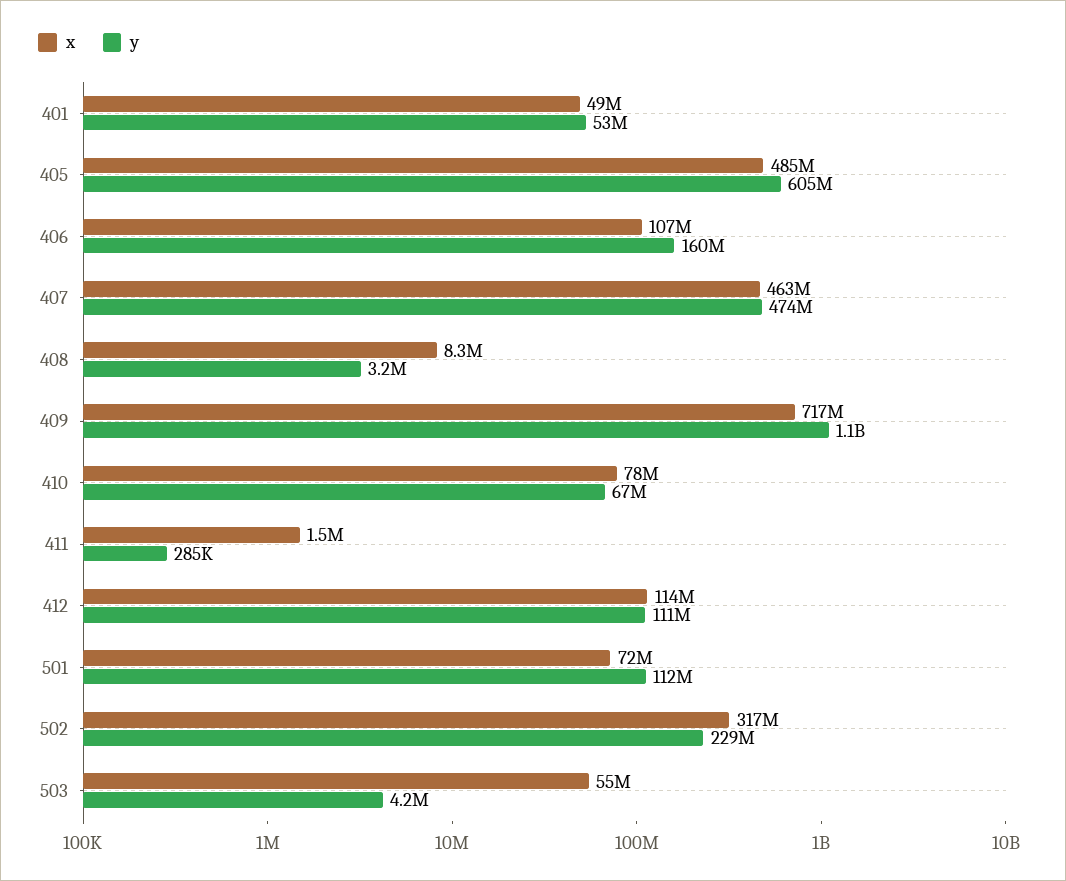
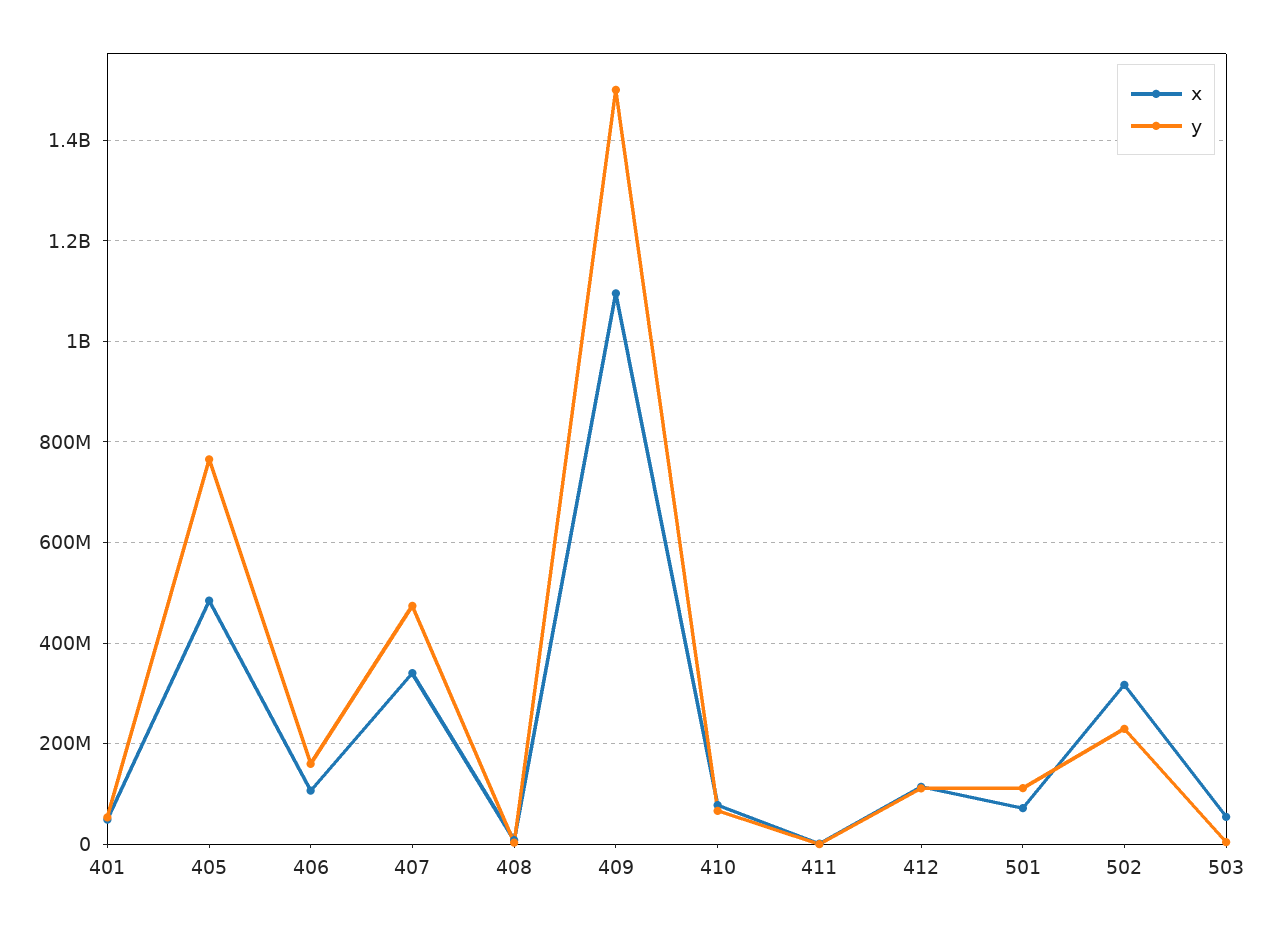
  {
    "x": {
      "401": 49000000,
      "405": 485000000,
      "406": 107000000,
-     "407": 463000000,
+     "407": 340000000,
      "408": 8300000,
-     "409": 717000000,
+     "409": 1100000000,
      "410": 78000000,
      "411": 1500000,
      "412": 114000000,
      "501": 72000000,
      "502": 317000000,
      "503": 55000000
    },
    "y": {
      "401": 53000000,
-     "405": 605000000,
+     "405": 760000000,
      "406": 160000000,
      "407": 474000000,
      "408": 3200000,
-     "409": 1100000000,
+     "409": 1500000000,
      "410": 67000000,
      "411": 285000,
      "412": 111000000,
      "501": 112000000,
      "502": 229000000,
      "503": 4200000
    }
  }

